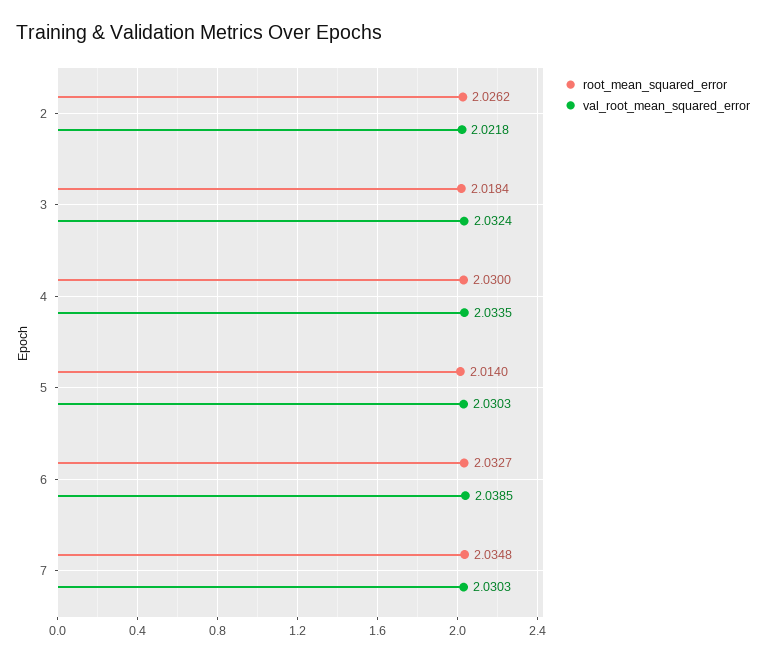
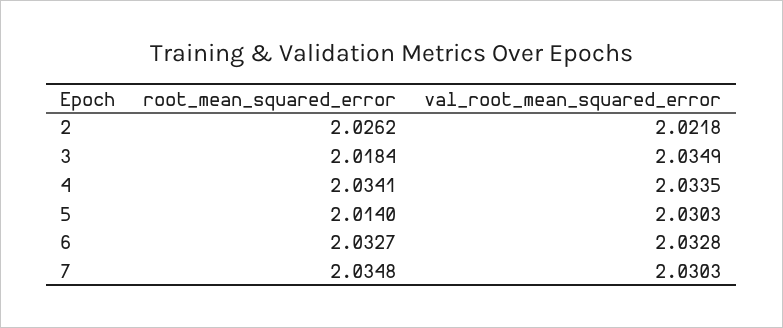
  {
    "root_mean_squared_error": {
      "2": 2.0262,
      "3": 2.0184,
-     "4": 2.03,
+     "4": 2.0341,
      "5": 2.014,
      "6": 2.0327,
      "7": 2.0348
    },
    "val_root_mean_squared_error": {
      "2": 2.0218,
-     "3": 2.0324,
+     "3": 2.0349,
      "4": 2.0335,
      "5": 2.0303,
-     "6": 2.0385,
+     "6": 2.0328,
      "7": 2.0303
    }
  }

